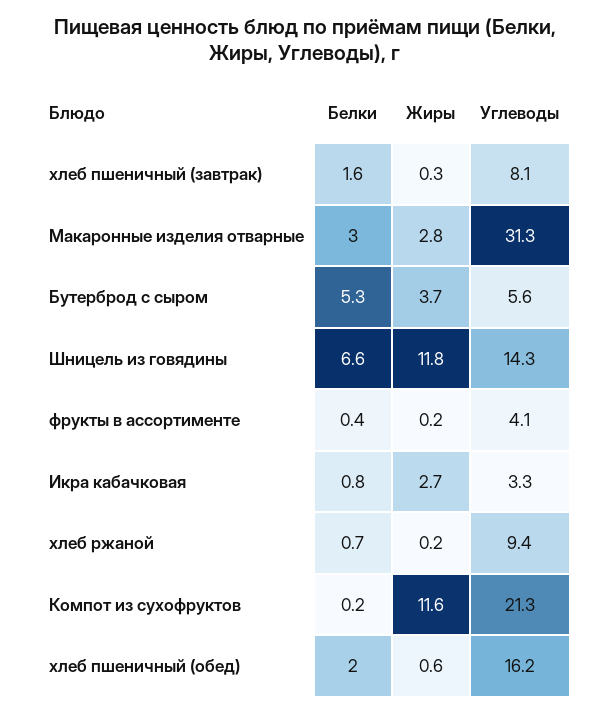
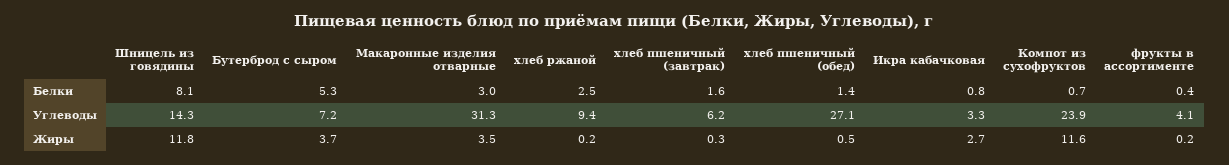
  {
    "Белки": {
      "хлеб пшеничный (завтрак)": 1.6,
      "Макаронные изделия отварные": 3,
      "Бутерброд с сыром": 5.3,
-     "Шницель из говядины": 6.6,
+     "Шницель из говядины": 8.1,
      "фрукты в ассортименте": 0.4,
      "Икра кабачковая": 0.8,
-     "хлеб ржаной": 0.7,
+     "хлеб ржаной": 2.5,
-     "Компот из сухофруктов": 0.2,
+     "Компот из сухофруктов": 0.7,
-     "хлеб пшеничный (обед)": 2
+     "хлеб пшеничный (обед)": 1.4
    },
    "Жиры": {
      "хлеб пшеничный (завтрак)": 0.3,
-     "Макаронные изделия отварные": 2.8,
+     "Макаронные изделия отварные": 3.5,
      "Бутерброд с сыром": 3.7,
      "Шницель из говядины": 11.8,
      "фрукты в ассортименте": 0.2,
      "Икра кабачковая": 2.7,
      "хлеб ржаной": 0.2,
      "Компот из сухофруктов": 11.6,
-     "хлеб пшеничный (обед)": 0.6
+     "хлеб пшеничный (обед)": 0.5
    },
    "Углеводы": {
-     "хлеб пшеничный (завтрак)": 8.1,
+     "хлеб пшеничный (завтрак)": 6.2,
      "Макаронные изделия отварные": 31.3,
-     "Бутерброд с сыром": 5.6,
+     "Бутерброд с сыром": 7.2,
      "Шницель из говядины": 14.3,
      "фрукты в ассортименте": 4.1,
      "Икра кабачковая": 3.3,
      "хлеб ржаной": 9.4,
-     "Компот из сухофруктов": 21.3,
+     "Компот из сухофруктов": 23.9,
-     "хлеб пшеничный (обед)": 16.2
+     "хлеб пшеничный (обед)": 27.1
    }
  }

